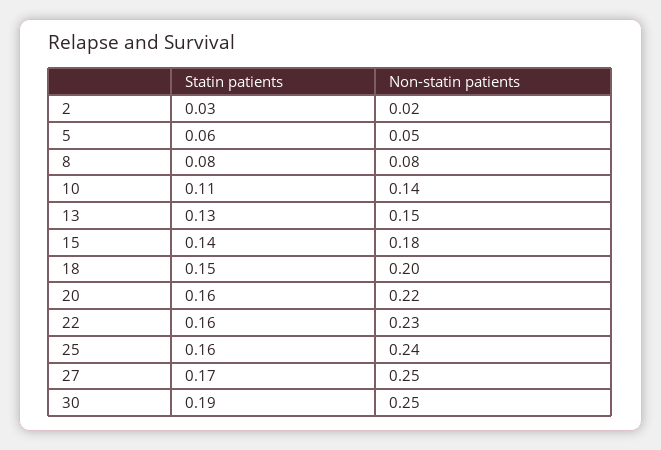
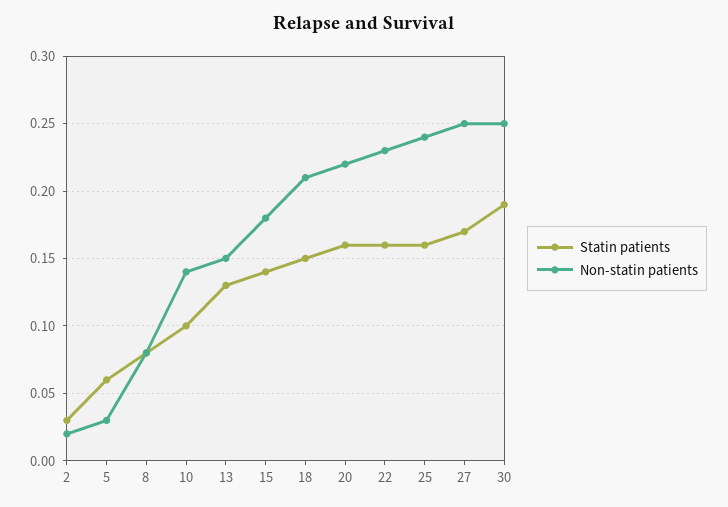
  {
    "Statin patients": {
      "2": 0.03,
      "5": 0.06,
      "8": 0.08,
-     "10": 0.11,
+     "10": 0.1,
      "13": 0.13,
      "15": 0.14,
      "18": 0.15,
      "20": 0.16,
      "22": 0.16,
      "25": 0.16,
      "27": 0.17,
      "30": 0.19
    },
    "Non-statin patients": {
      "2": 0.02,
-     "5": 0.05,
+     "5": 0.03,
      "8": 0.08,
      "10": 0.14,
      "13": 0.15,
      "15": 0.18,
-     "18": 0.2,
+     "18": 0.21,
      "20": 0.22,
      "22": 0.23,
      "25": 0.24,
      "27": 0.25,
      "30": 0.25
    }
  }

